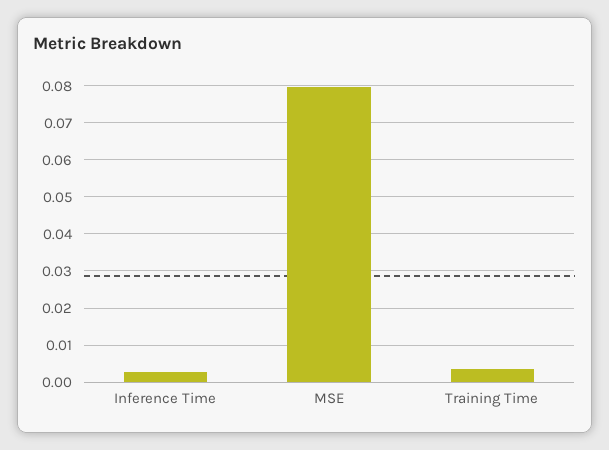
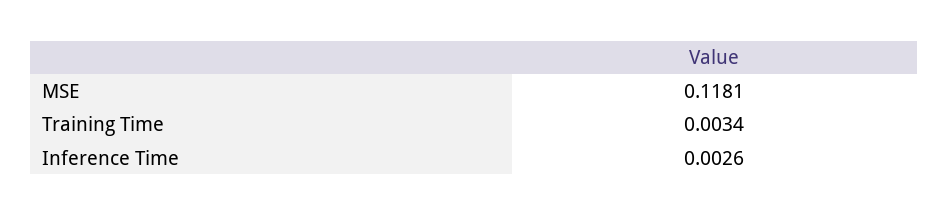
  {
    "Inference Time": 0.0026,
-   "MSE": 0.08,
+   "MSE": 0.1181,
    "Training Time": 0.0034
  }

